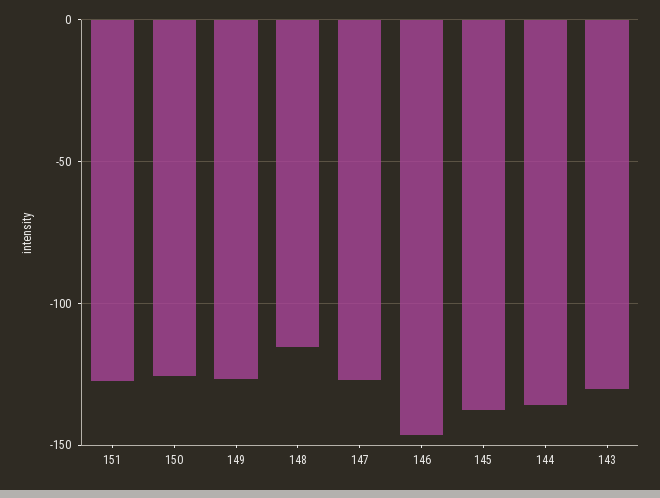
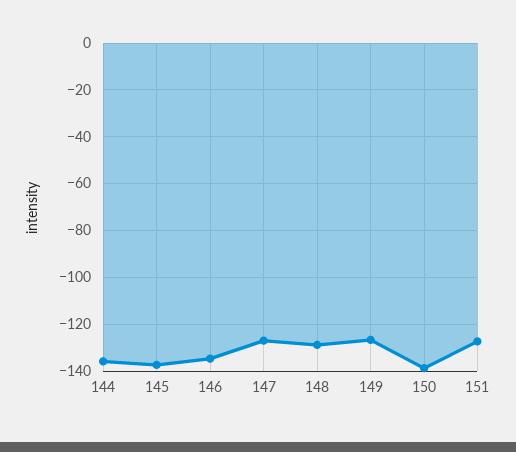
  {
    "151": -125,
-   "150": -125,
+   "150": -140,
    "149": -125,
-   "148": -115,
+   "148": -130,
    "147": -125,
-   "146": -145,
+   "146": -135,
    "145": -135,
-   "144": -135,
+   "144": -135
-   "143": -130
  }

